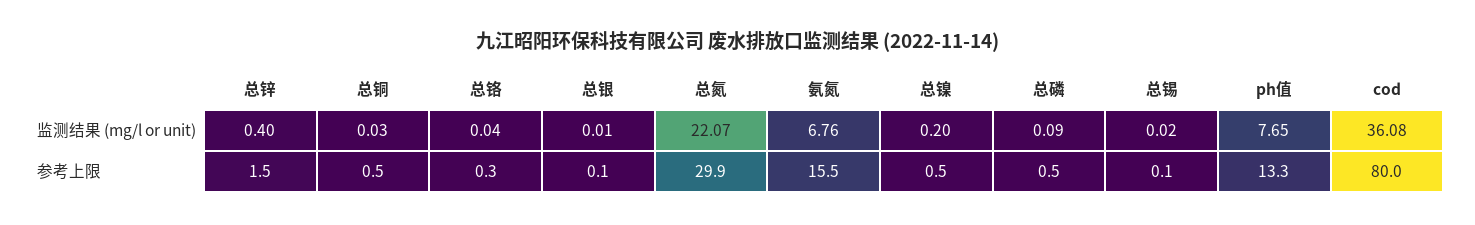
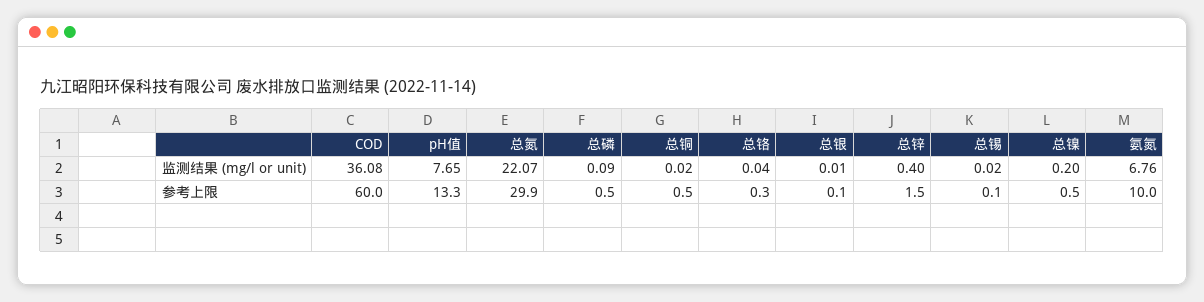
  {
    "总锌": {
      "监测结果 (mg/l or unit)": 0.4,
      "参考上限": 1.5
    },
    "总铜": {
-     "监测结果 (mg/l or unit)": 0.03,
+     "监测结果 (mg/l or unit)": 0.02,
      "参考上限": 0.5
    },
    "总铬": {
      "监测结果 (mg/l or unit)": 0.04,
      "参考上限": 0.3
    },
    "总银": {
      "监测结果 (mg/l or unit)": 0.01,
      "参考上限": 0.1
    },
    "总氮": {
      "监测结果 (mg/l or unit)": 22.07,
      "参考上限": 29.9
    },
    "氨氮": {
      "监测结果 (mg/l or unit)": 6.76,
-     "参考上限": 15.5
+     "参考上限": 10
    },
    "总镍": {
      "监测结果 (mg/l or unit)": 0.2,
      "参考上限": 0.5
    },
    "总磷": {
      "监测结果 (mg/l or unit)": 0.09,
      "参考上限": 0.5
    },
    "总锡": {
      "监测结果 (mg/l or unit)": 0.02,
      "参考上限": 0.1
    },
    "ph值": {
      "监测结果 (mg/l or unit)": 7.65,
      "参考上限": 13.3
    },
    "cod": {
      "监测结果 (mg/l or unit)": 36.08,
-     "参考上限": 80
+     "参考上限": 60
    }
  }

